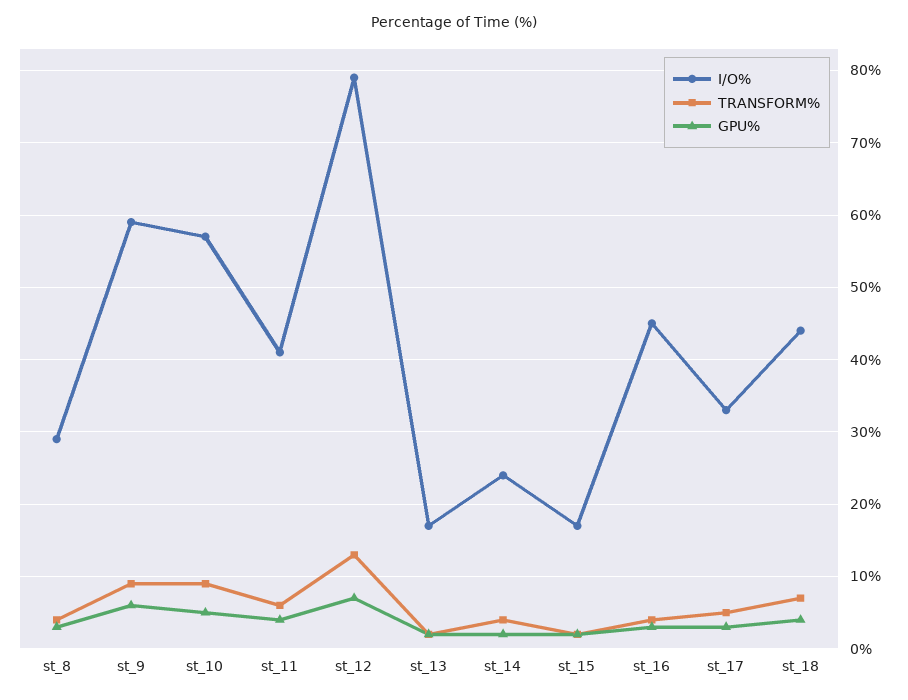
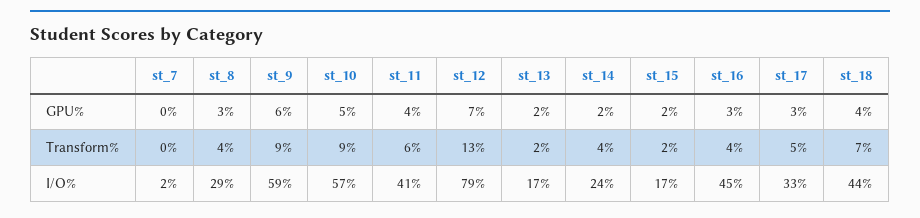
  {
    "I/O%": {
      "st_8": 29,
      "st_9": 59,
      "st_10": 57,
      "st_11": 41,
      "st_12": 79,
      "st_13": 17,
      "st_14": 24,
      "st_15": 17,
      "st_16": 45,
      "st_17": 33,
-     "st_18": 44
+     "st_18": 44,
+     "st_7": 2
    },
    "TRANSFORM%": {
      "st_8": 4,
      "st_9": 9,
      "st_10": 9,
      "st_11": 6,
      "st_12": 13,
      "st_13": 2,
      "st_14": 4,
      "st_15": 2,
      "st_16": 4,
      "st_17": 5,
-     "st_18": 7
+     "st_18": 7,
+     "st_7": 0
    },
    "GPU%": {
      "st_8": 3,
      "st_9": 6,
      "st_10": 5,
      "st_11": 4,
      "st_12": 7,
      "st_13": 2,
      "st_14": 2,
      "st_15": 2,
      "st_16": 3,
      "st_17": 3,
-     "st_18": 4
+     "st_18": 4,
+     "st_7": 0
    }
  }

